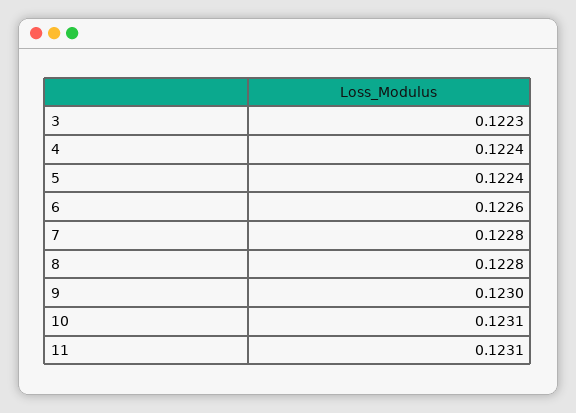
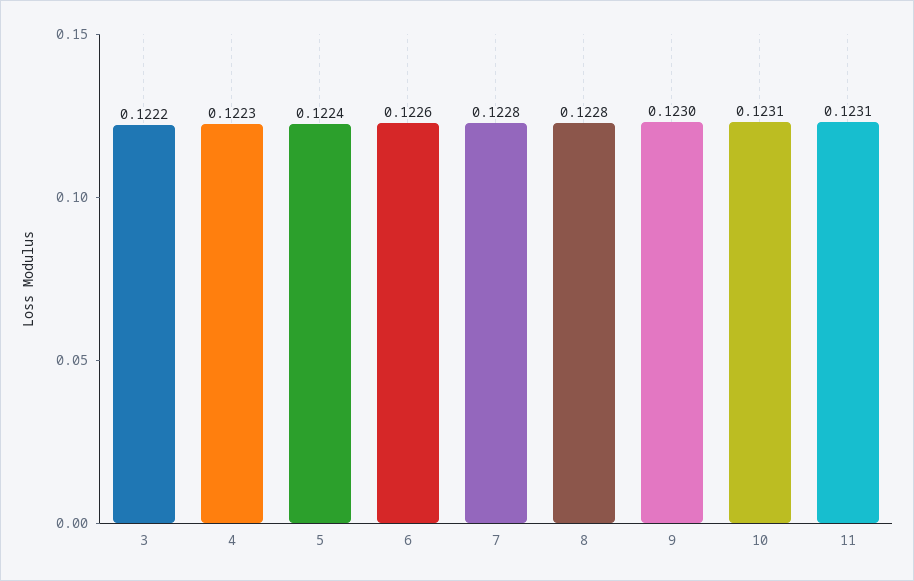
  {
-   "3": 0.1223,
+   "3": 0.1222,
-   "4": 0.1224,
+   "4": 0.1223,
    "5": 0.1224,
    "6": 0.1226,
    "7": 0.1228,
    "8": 0.1228,
    "9": 0.123,
    "10": 0.1231,
    "11": 0.1231
  }

